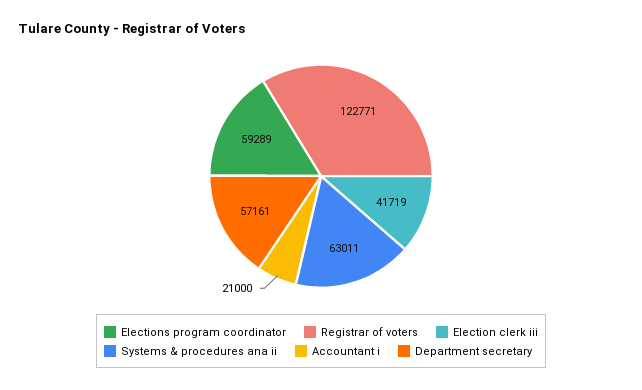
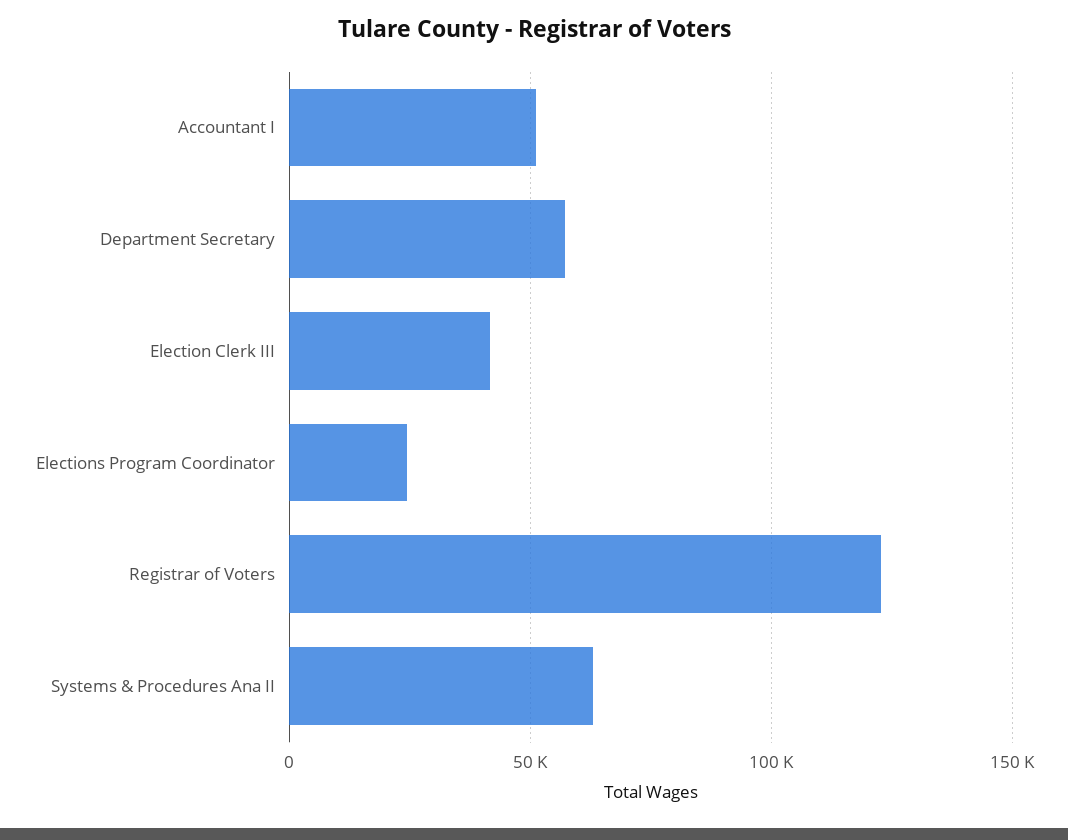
  {
-   "Elections program coordinator": 59289,
+   "Elections program coordinator": 25000,
    "Registrar of voters": 122771,
    "Election clerk iii": 41719,
    "Systems & procedures ana ii": 63011,
-   "Accountant i": 21000,
+   "Accountant i": 50000,
    "Department secretary": 57161
  }

